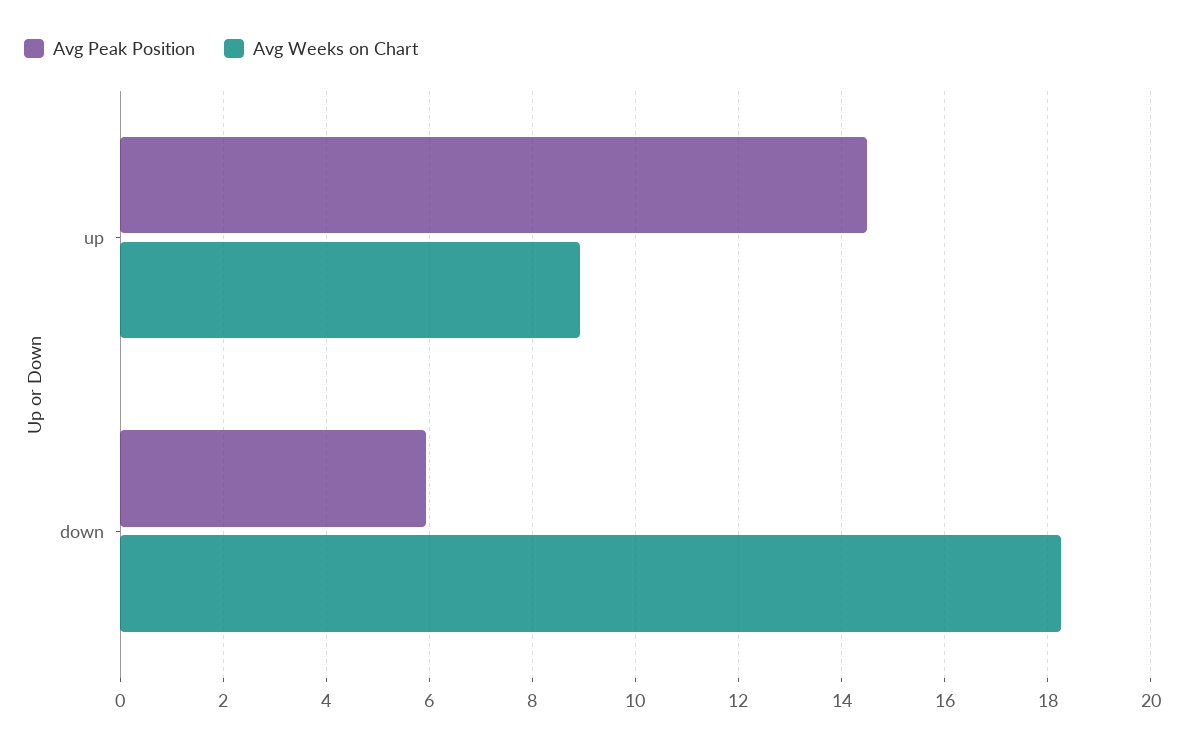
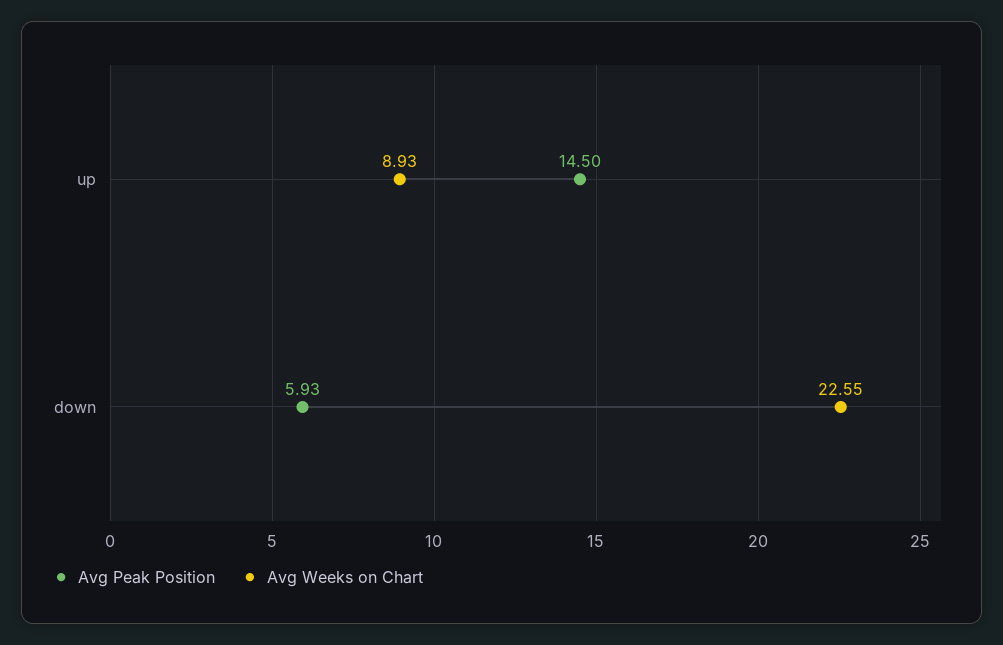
  {
    "Avg Peak Position": {
      "up": 14.5,
      "down": 5.93
    },
    "Avg Weeks on Chart": {
      "up": 8.93,
-     "down": 18.2
+     "down": 22.55
    }
  }

